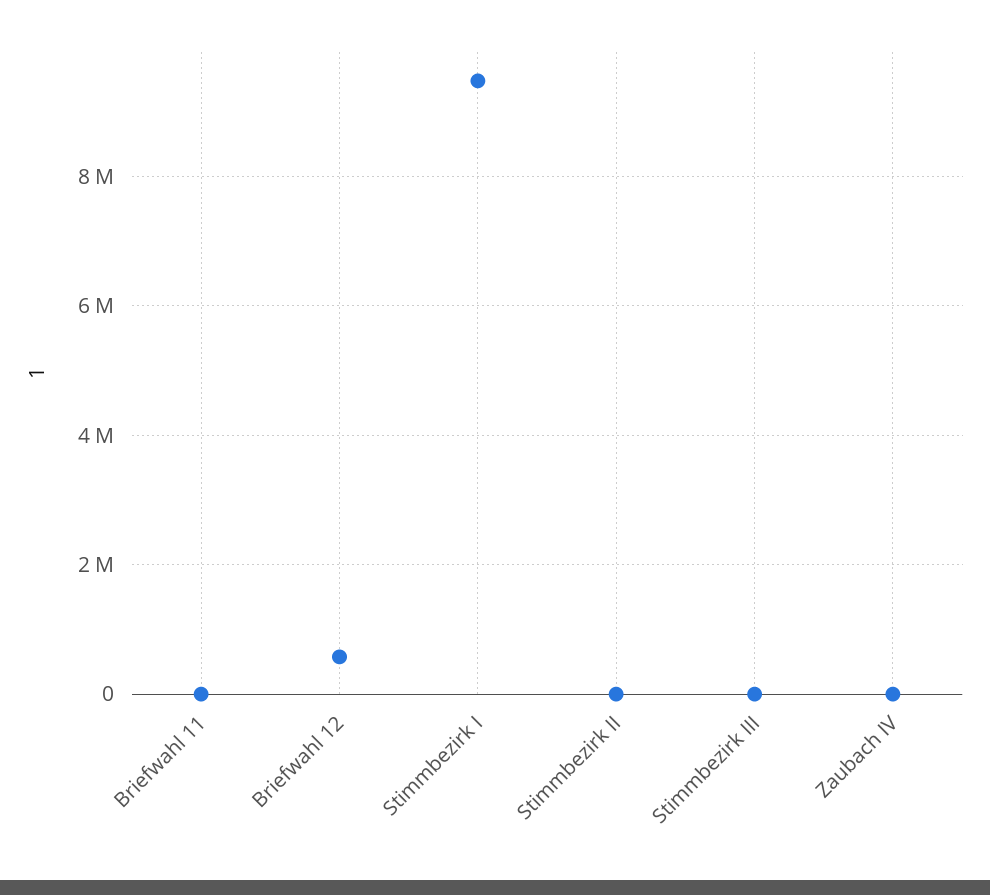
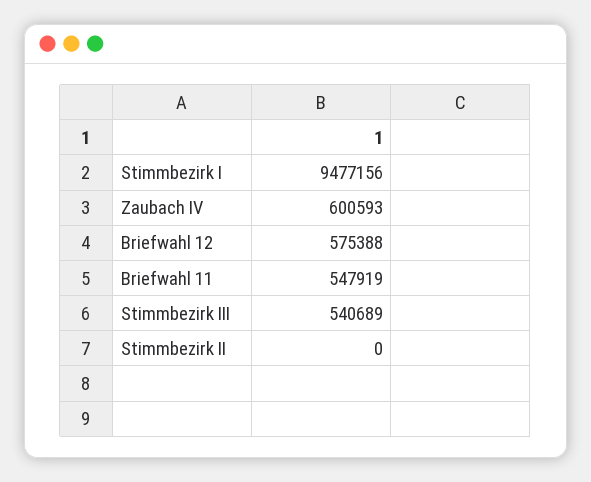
  {
-   "Briefwahl 11": 0,
+   "Briefwahl 11": 547919,
    "Briefwahl 12": 575388,
    "Stimmbezirk I": 9477156,
    "Stimmbezirk II": 0,
-   "Stimmbezirk III": 0,
+   "Stimmbezirk III": 540689,
-   "Zaubach IV": 0
+   "Zaubach IV": 600593
  }

